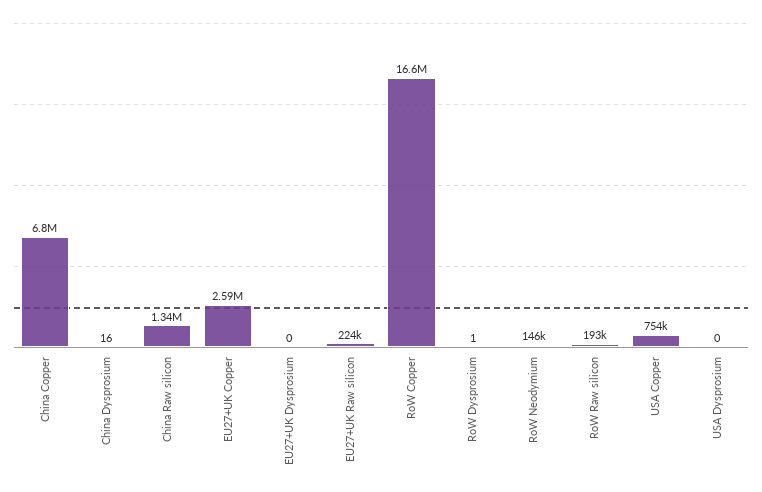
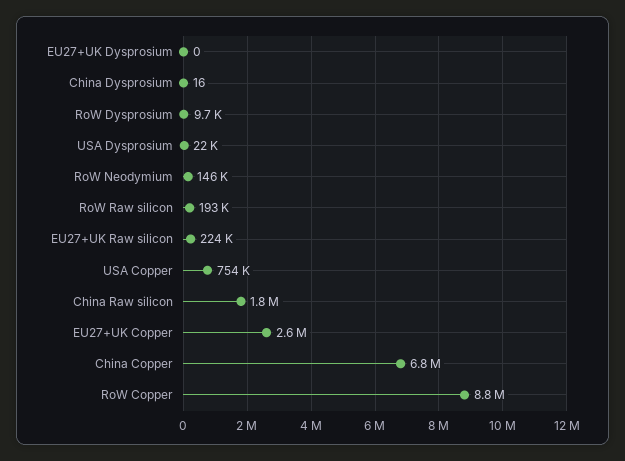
  {
    "China Copper": 6800000,
    "China Dysprosium": 16,
-   "China Raw silicon": 1340000,
+   "China Raw silicon": 1800000,
    "EU27+UK Copper": 2590000,
    "EU27+UK Dysprosium": 0,
    "EU27+UK Raw silicon": 224000,
-   "RoW Copper": 16600000,
+   "RoW Copper": 8800000,
-   "RoW Dysprosium": 1,
+   "RoW Dysprosium": 9700,
    "RoW Neodymium": 146000,
    "RoW Raw silicon": 193000,
    "USA Copper": 754000,
-   "USA Dysprosium": 0
+   "USA Dysprosium": 22000
  }

